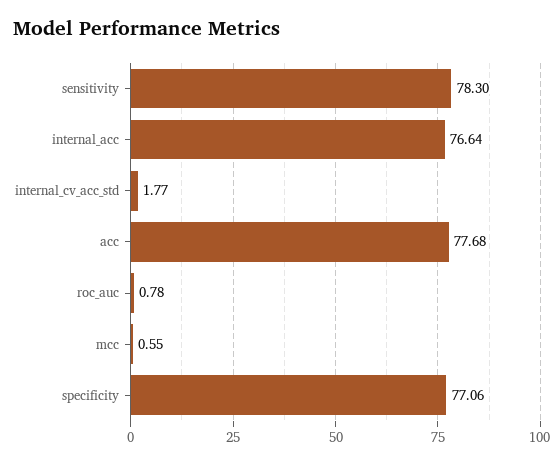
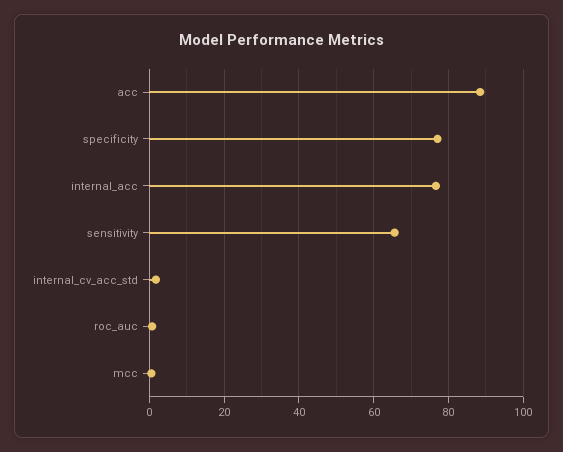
  {
-   "sensitivity": 78.3,
+   "sensitivity": 66,
    "internal_acc": 76.64,
    "internal_cv_acc_std": 1.77,
-   "acc": 77.68,
+   "acc": 88,
    "roc_auc": 0.78,
    "mcc": 0.55,
    "specificity": 77.06
  }

